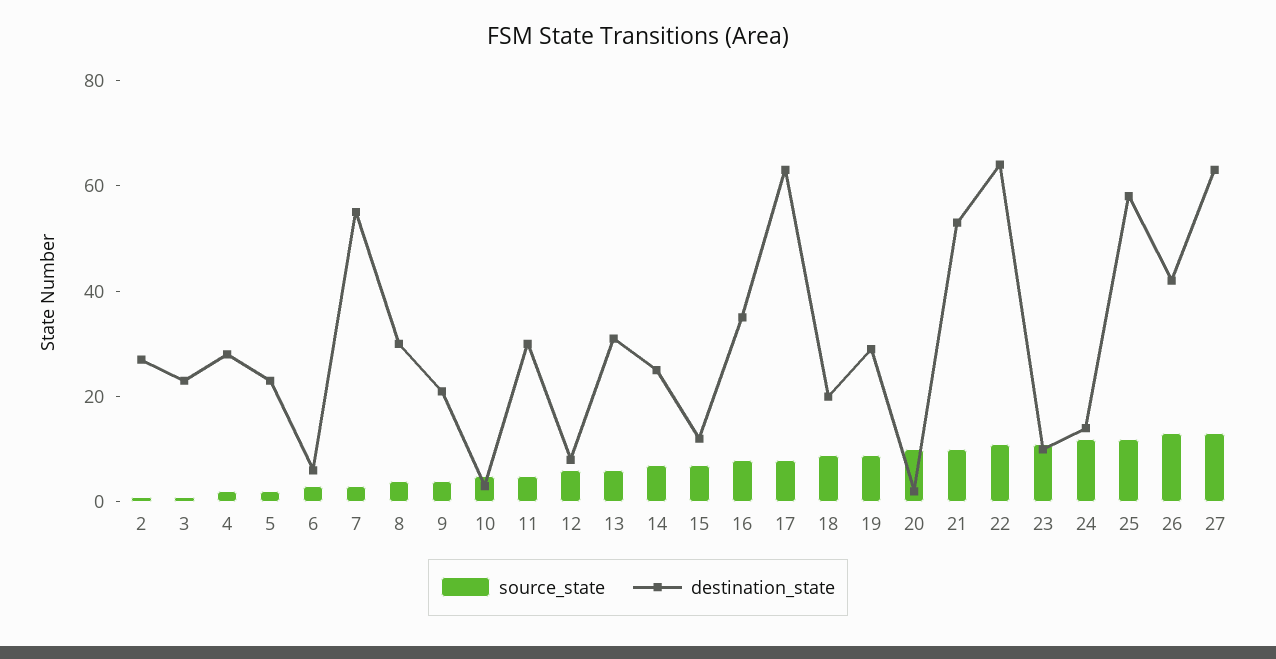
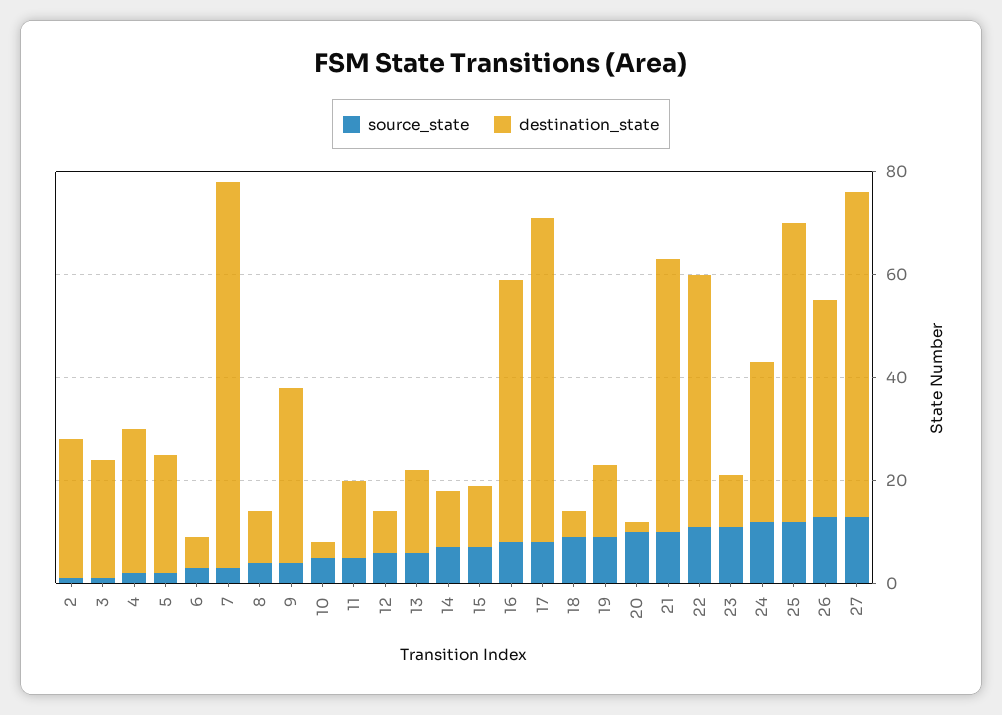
  {
    "source_state": {
      "2": 0,
      "3": 0,
      "4": 0,
      "5": 0,
      "6": 5,
      "7": 5,
      "8": 5,
      "9": 5,
      "10": 5,
      "11": 5,
      "12": 5,
      "13": 5,
      "14": 5,
      "15": 5,
      "16": 10,
      "17": 10,
      "18": 10,
      "19": 10,
      "20": 10,
      "21": 10,
      "22": 10,
      "23": 10,
      "24": 10,
      "25": 10,
      "26": 15,
      "27": 15
    },
    "destination_state": {
      "2": 25,
      "3": 25,
      "4": 30,
      "5": 25,
      "6": 5,
-     "7": 55,
+     "7": 75,
-     "8": 30,
+     "8": 10,
-     "9": 20,
+     "9": 35,
      "10": 5,
-     "11": 30,
+     "11": 15,
      "12": 10,
-     "13": 30,
+     "13": 15,
-     "14": 25,
+     "14": 10,
      "15": 10,
-     "16": 35,
+     "16": 50,
      "17": 65,
-     "18": 20,
+     "18": 5,
-     "19": 30,
+     "19": 15,
      "20": 0,
      "21": 55,
-     "22": 65,
+     "22": 50,
      "23": 10,
-     "24": 15,
+     "24": 30,
      "25": 60,
      "26": 40,
      "27": 65
    }
  }

